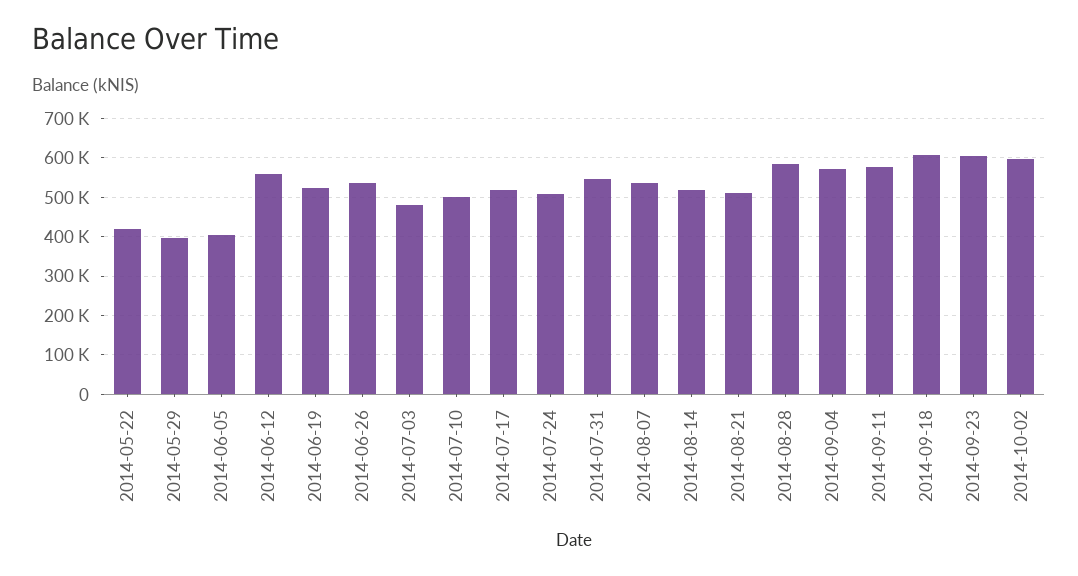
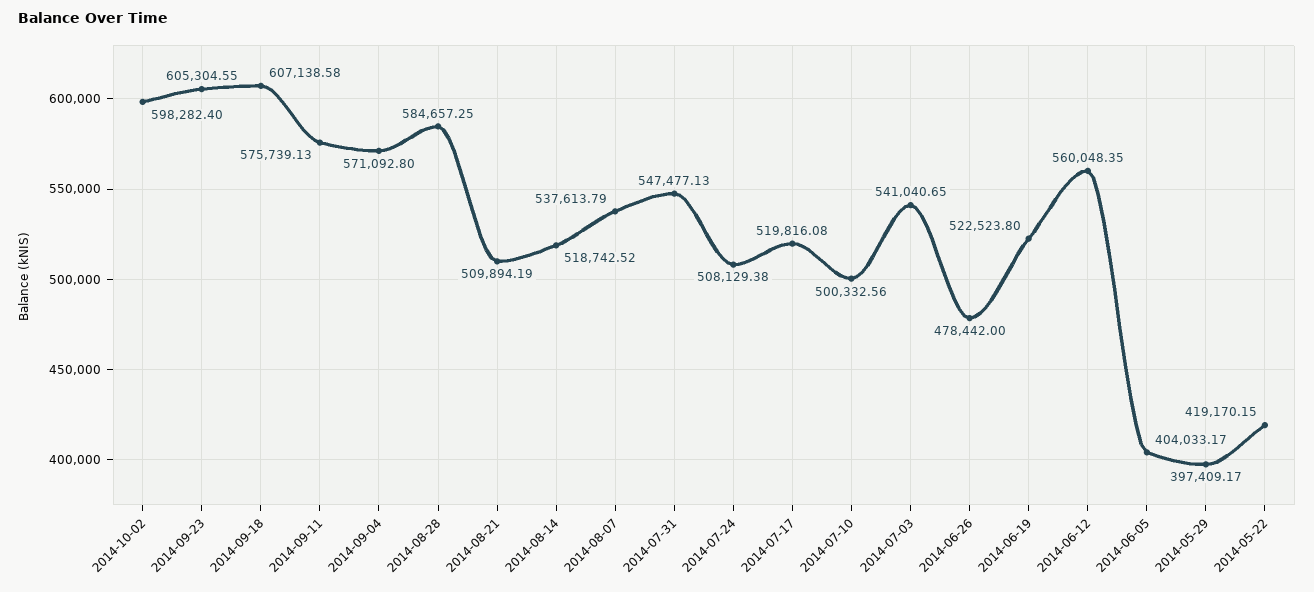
  {
    "2014-05-22": 419170.15,
    "2014-05-29": 397409.17,
    "2014-06-05": 404033.17,
    "2014-06-12": 560048.35,
    "2014-06-19": 522523.8,
-   "2014-06-26": 540000,
+   "2014-06-26": 478442,
-   "2014-07-03": 480000,
+   "2014-07-03": 541040.65,
    "2014-07-10": 500332.56,
    "2014-07-17": 519816.08,
    "2014-07-24": 508129.38,
    "2014-07-31": 547477.13,
    "2014-08-07": 537613.79,
    "2014-08-14": 518742.52,
    "2014-08-21": 509894.19,
    "2014-08-28": 584657.25,
    "2014-09-04": 571092.8,
    "2014-09-11": 575739.13,
    "2014-09-18": 607138.58,
    "2014-09-23": 605304.55,
    "2014-10-02": 598282.4
  }

